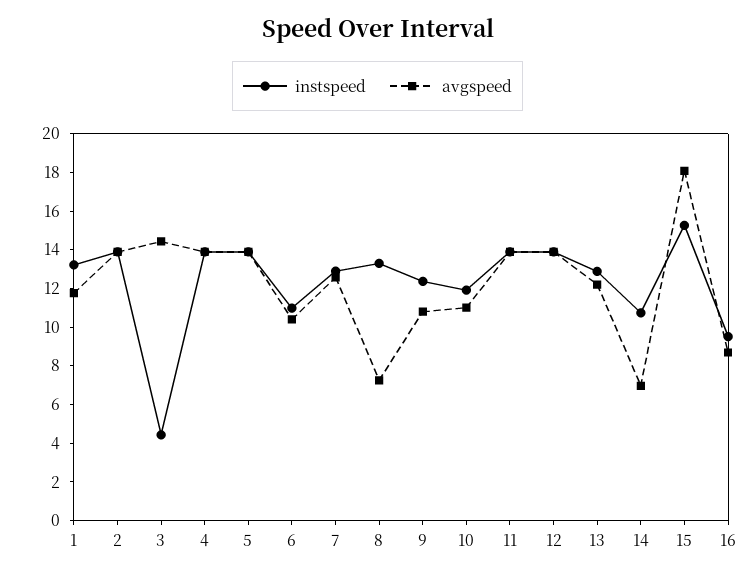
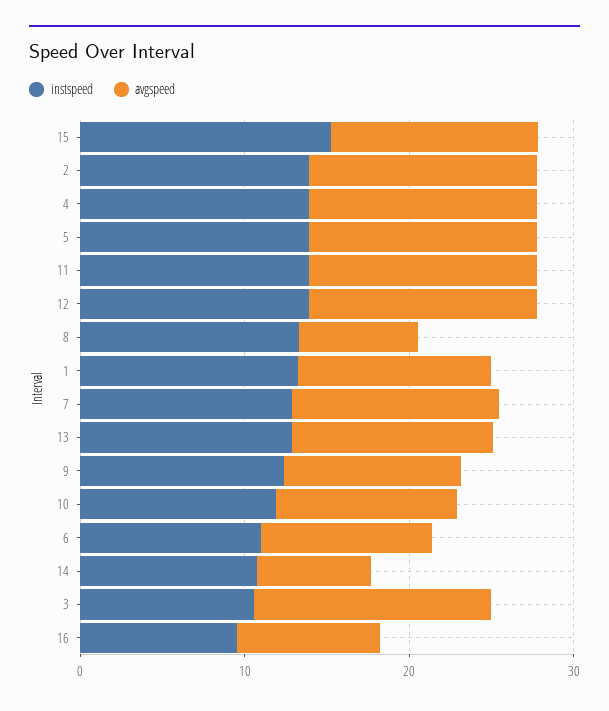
  {
    "instspeed": {
      "1": 13,
      "2": 14,
-     "3": 4.5,
+     "3": 10,
      "4": 14,
      "5": 14,
      "6": 11,
      "7": 13,
      "8": 13.5,
      "9": 12.5,
      "10": 12,
      "11": 14,
      "12": 14,
      "13": 13,
      "14": 10.5,
      "15": 15.5,
      "16": 9.5
    },
    "avgspeed": {
      "1": 12,
      "2": 14,
      "3": 14.5,
      "4": 14,
      "5": 14,
      "6": 10.5,
      "7": 12.5,
      "8": 7.5,
      "9": 11,
      "10": 11,
      "11": 14,
      "12": 14,
      "13": 12,
      "14": 7,
-     "15": 18,
+     "15": 12,
      "16": 8.5
    }
  }

